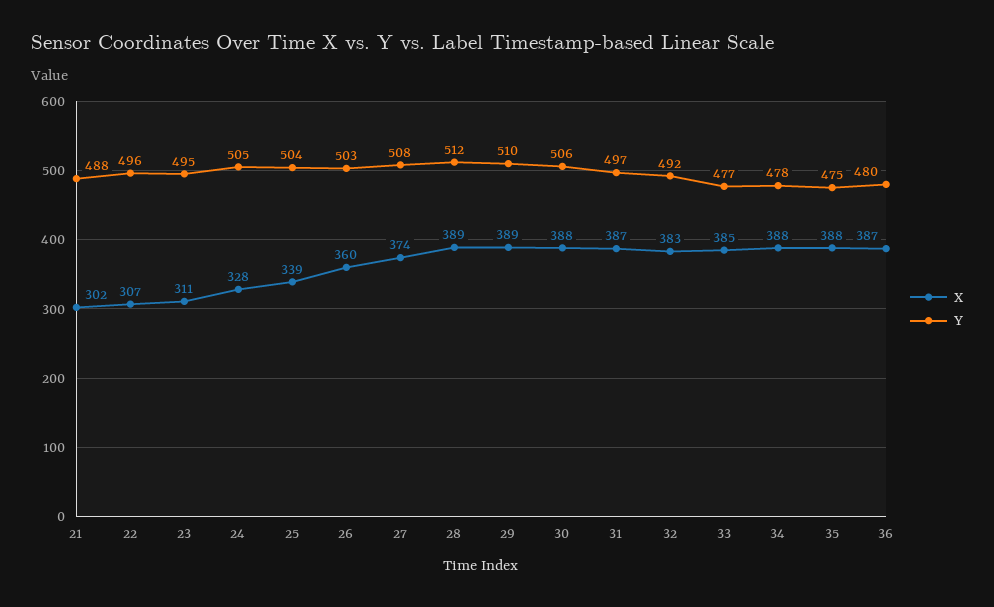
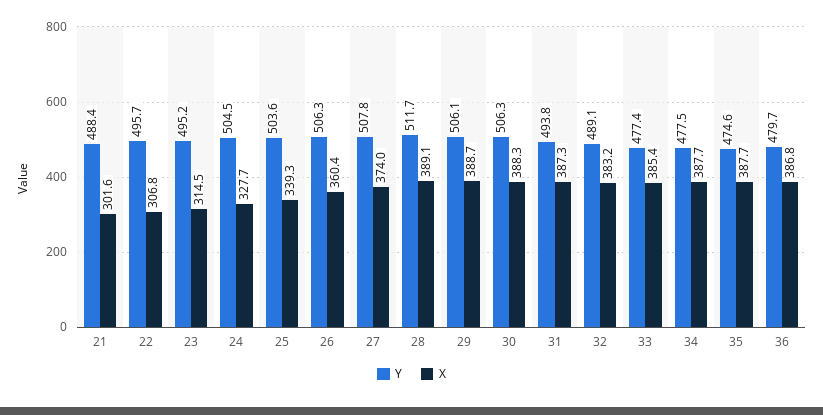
  {
    "X": {
      "21": 301.6,
      "22": 306.8,
-     "23": 311,
+     "23": 314.5,
      "24": 327.7,
      "25": 339.3,
      "26": 360.4,
      "27": 374,
      "28": 389.1,
      "29": 388.7,
      "30": 388.3,
      "31": 387.3,
      "32": 383.2,
      "33": 385.4,
      "34": 387.7,
      "35": 387.7,
      "36": 386.8
    },
    "Y": {
      "21": 488.4,
      "22": 495.7,
      "23": 495.2,
      "24": 504.5,
      "25": 503.6,
-     "26": 503,
+     "26": 506.3,
      "27": 507.8,
      "28": 511.7,
-     "29": 510,
+     "29": 506.1,
      "30": 506.3,
-     "31": 497,
+     "31": 493.8,
-     "32": 492,
+     "32": 489.1,
      "33": 477.4,
      "34": 477.5,
      "35": 474.6,
      "36": 479.7
    }
  }

